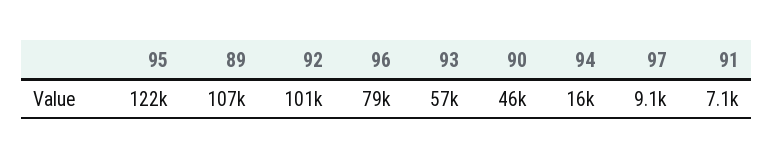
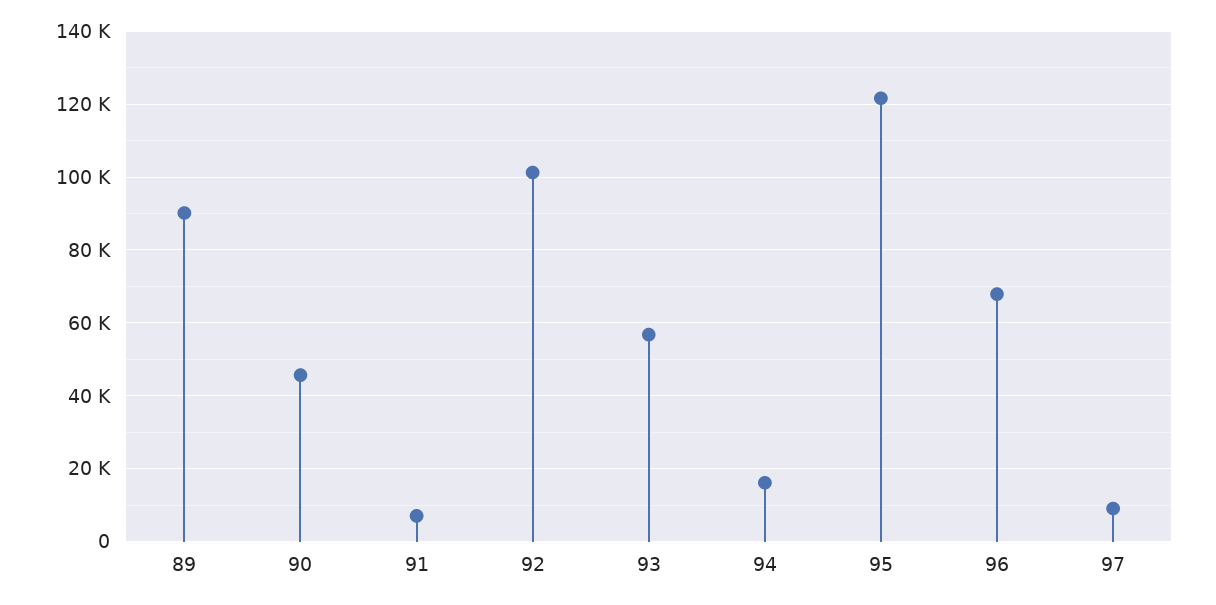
  {
    "95": 122000,
-   "89": 107000,
+   "89": 90000,
    "92": 101000,
-   "96": 79000,
+   "96": 68000,
    "93": 57000,
    "90": 46000,
    "94": 16000,
    "97": 9100,
    "91": 7100
  }

